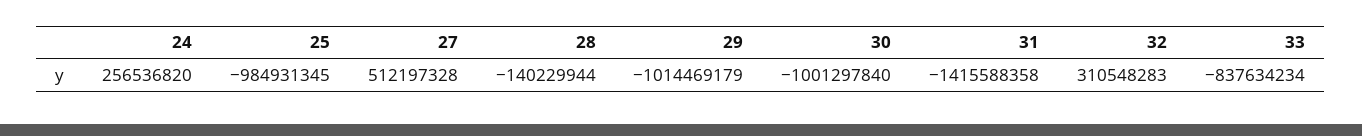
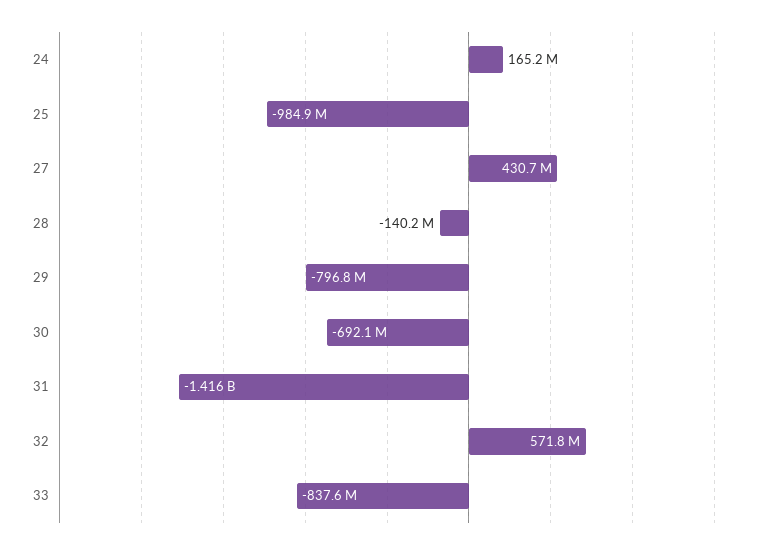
  {
-   "24": 256536820,
+   "24": 165200000,
    "25": -984931345,
-   "27": 512197328,
+   "27": 430700000,
    "28": -140229944,
-   "29": -1014469179,
+   "29": -796800000,
-   "30": -1001297840,
+   "30": -692100000,
    "31": -1415588358,
-   "32": 310548283,
+   "32": 571800000,
    "33": -837634234
  }

